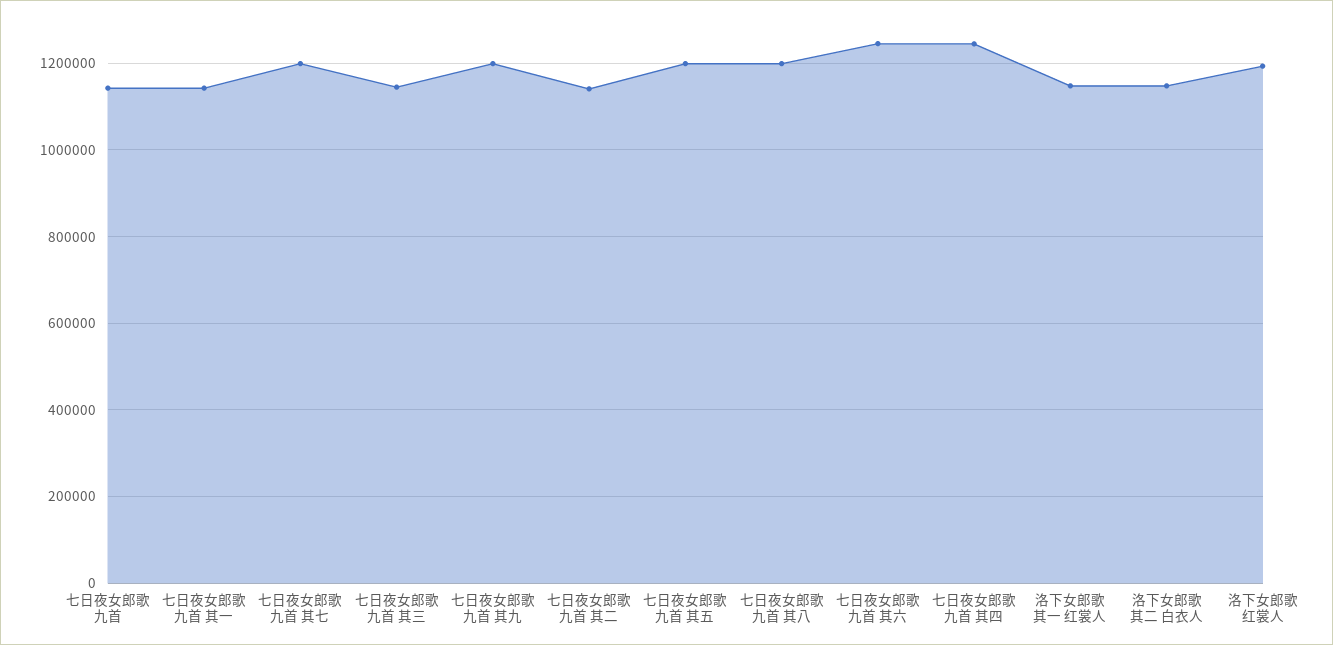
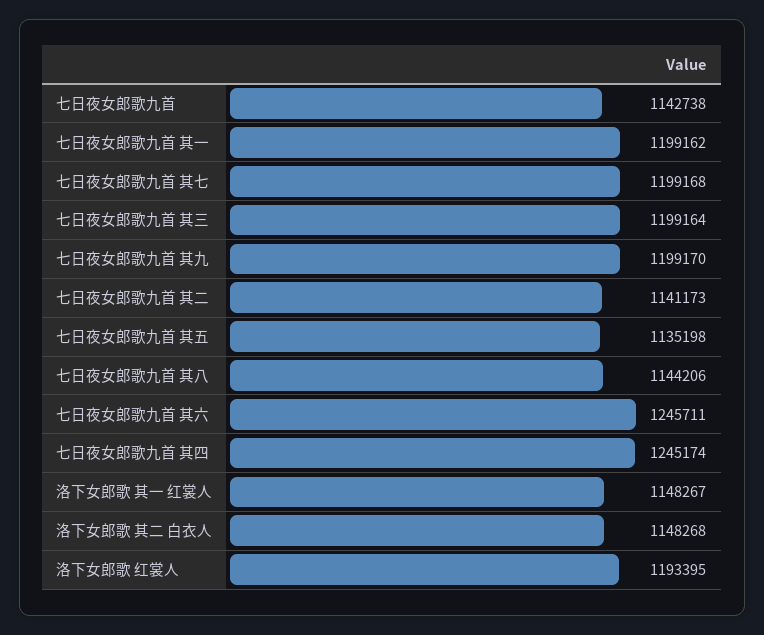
  {
    "七日夜女郎歌九首": 1142738,
-   "七日夜女郎歌九首 其一": 1140000,
+   "七日夜女郎歌九首 其一": 1199162,
    "七日夜女郎歌九首 其七": 1199168,
-   "七日夜女郎歌九首 其三": 1140000,
+   "七日夜女郎歌九首 其三": 1199164,
    "七日夜女郎歌九首 其九": 1199170,
    "七日夜女郎歌九首 其二": 1141173,
-   "七日夜女郎歌九首 其五": 1200000,
+   "七日夜女郎歌九首 其五": 1135198,
-   "七日夜女郎歌九首 其八": 1200000,
+   "七日夜女郎歌九首 其八": 1144206,
    "七日夜女郎歌九首 其六": 1245711,
    "七日夜女郎歌九首 其四": 1245174,
    "洛下女郎歌 其一 红裳人": 1148267,
    "洛下女郎歌 其二 白衣人": 1148268,
    "洛下女郎歌 红裳人": 1193395
  }

